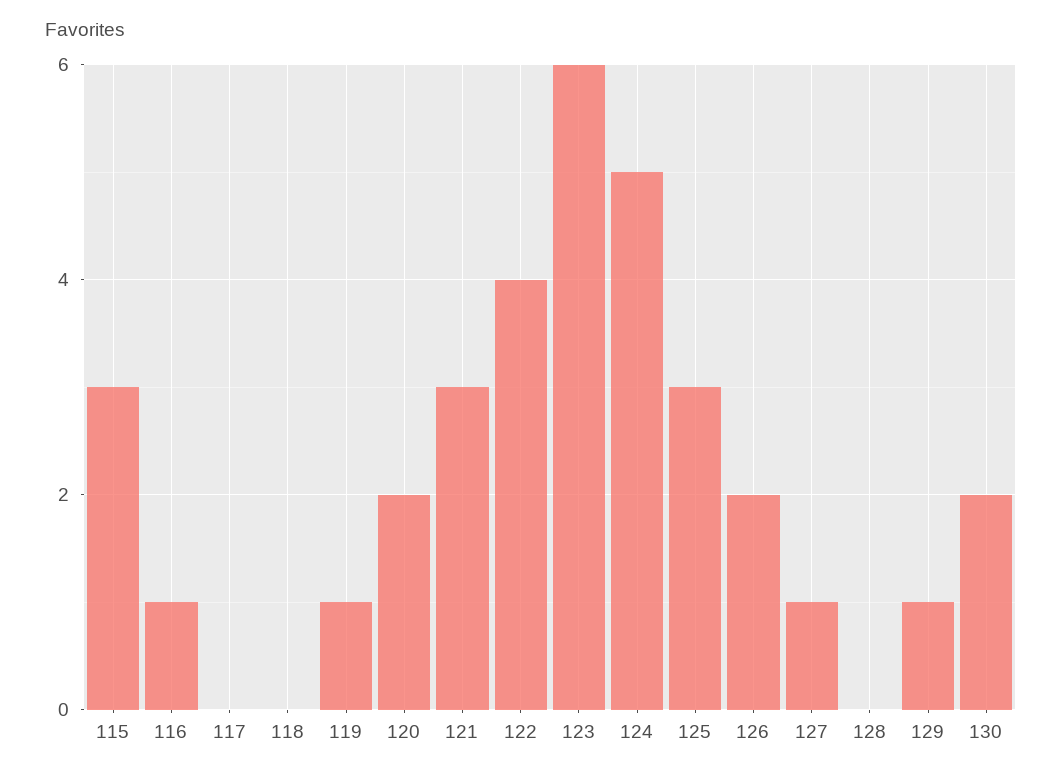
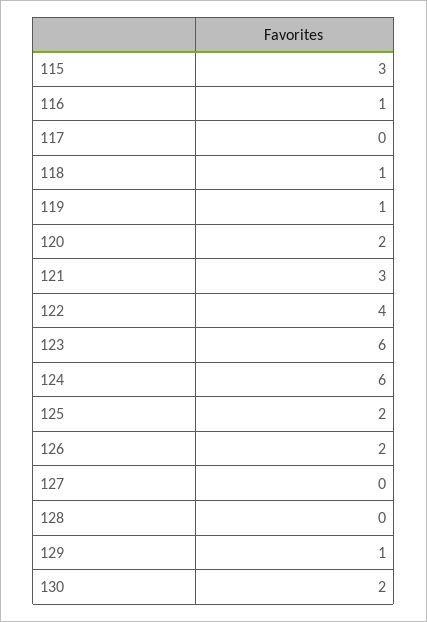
  {
    "115": 3,
    "116": 1,
    "117": 0,
-   "118": 0,
+   "118": 1,
    "119": 1,
    "120": 2,
    "121": 3,
    "122": 4,
    "123": 6,
-   "124": 5,
+   "124": 6,
-   "125": 3,
+   "125": 2,
    "126": 2,
-   "127": 1,
+   "127": 0,
    "128": 0,
    "129": 1,
    "130": 2
  }

